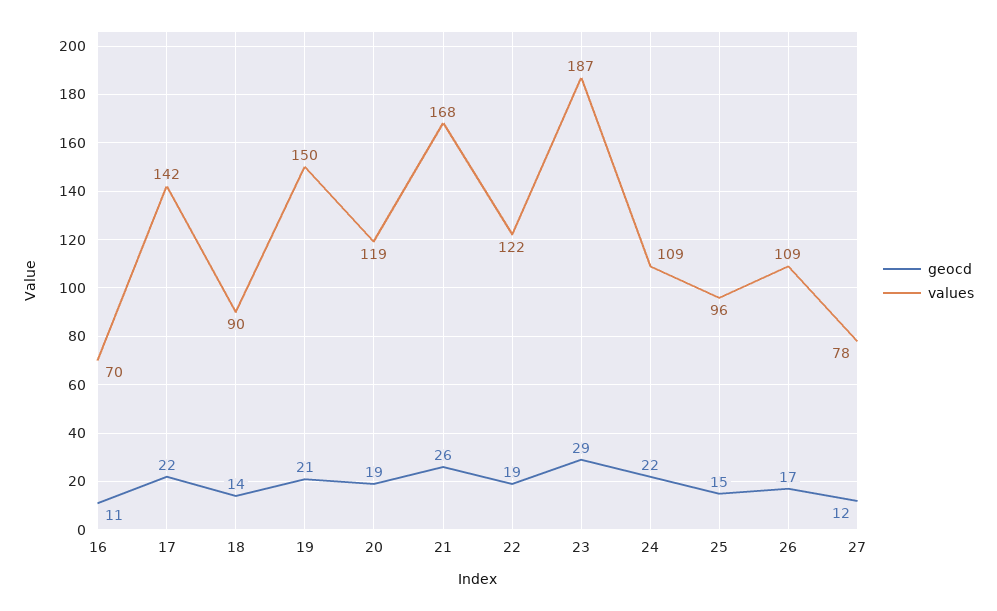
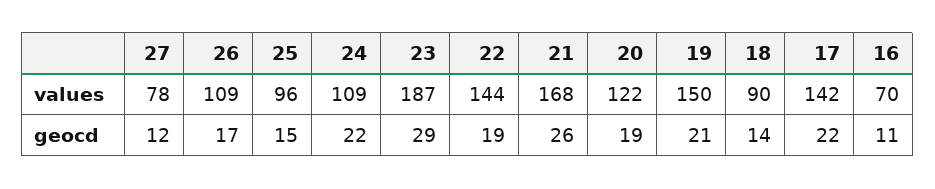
  {
    "geocd": {
      "16": 11,
      "17": 22,
      "18": 14,
      "19": 21,
      "20": 19,
      "21": 26,
      "22": 19,
      "23": 29,
      "24": 22,
      "25": 15,
      "26": 17,
      "27": 12
    },
    "values": {
      "16": 70,
      "17": 142,
      "18": 90,
      "19": 150,
-     "20": 119,
+     "20": 122,
      "21": 168,
-     "22": 122,
+     "22": 144,
      "23": 187,
      "24": 109,
      "25": 96,
      "26": 109,
      "27": 78
    }
  }

